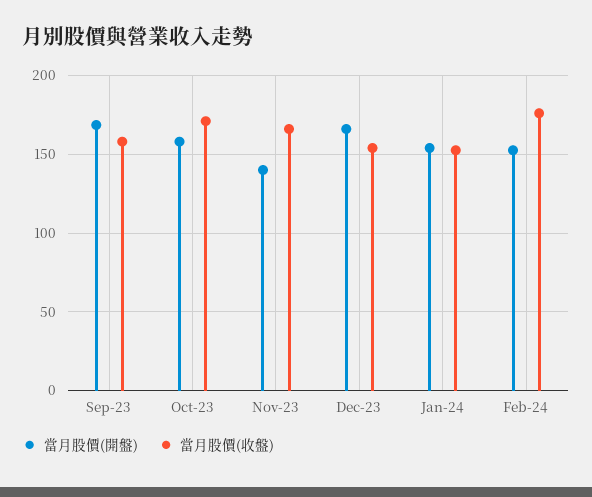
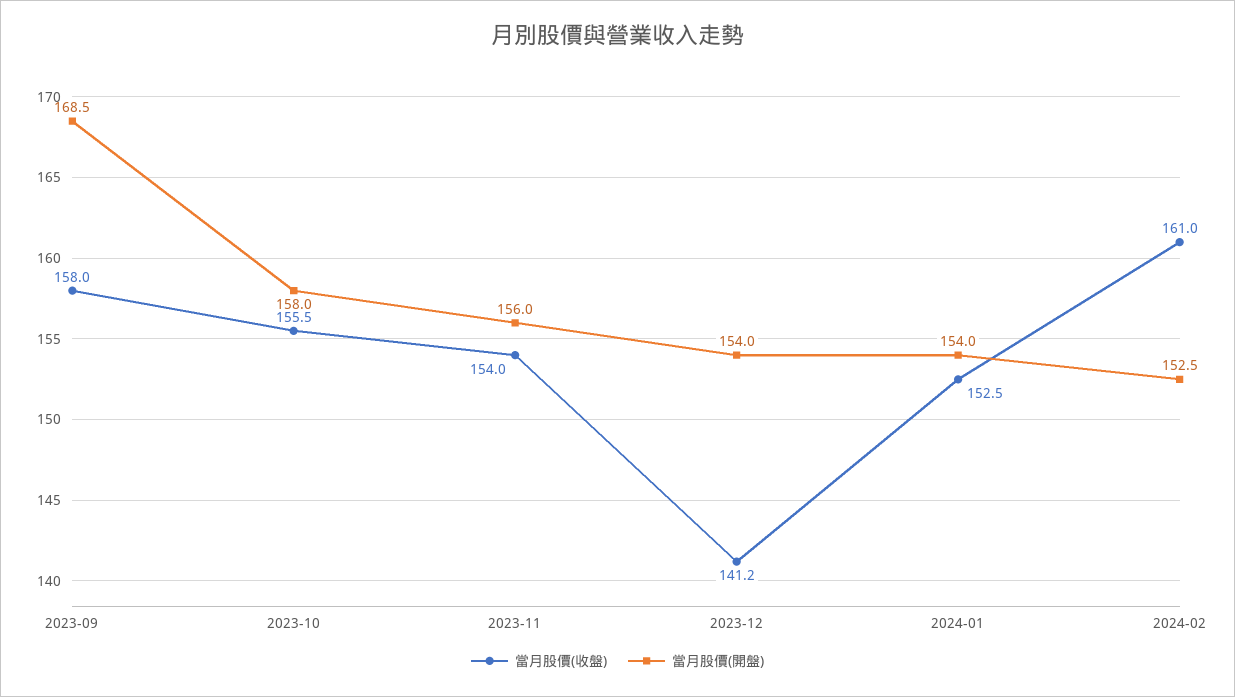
  {
    "當月股價(開盤)": {
      "Sep-23": 168.5,
      "Oct-23": 158,
-     "Nov-23": 140,
+     "Nov-23": 156,
-     "Dec-23": 165,
+     "Dec-23": 154,
      "Jan-24": 154,
      "Feb-24": 152.5
    },
    "當月股價(收盤)": {
      "Sep-23": 158,
-     "Oct-23": 170,
+     "Oct-23": 155.5,
-     "Nov-23": 165,
+     "Nov-23": 154,
-     "Dec-23": 155,
+     "Dec-23": 141.2,
      "Jan-24": 152.5,
-     "Feb-24": 175
+     "Feb-24": 161
    }
  }

